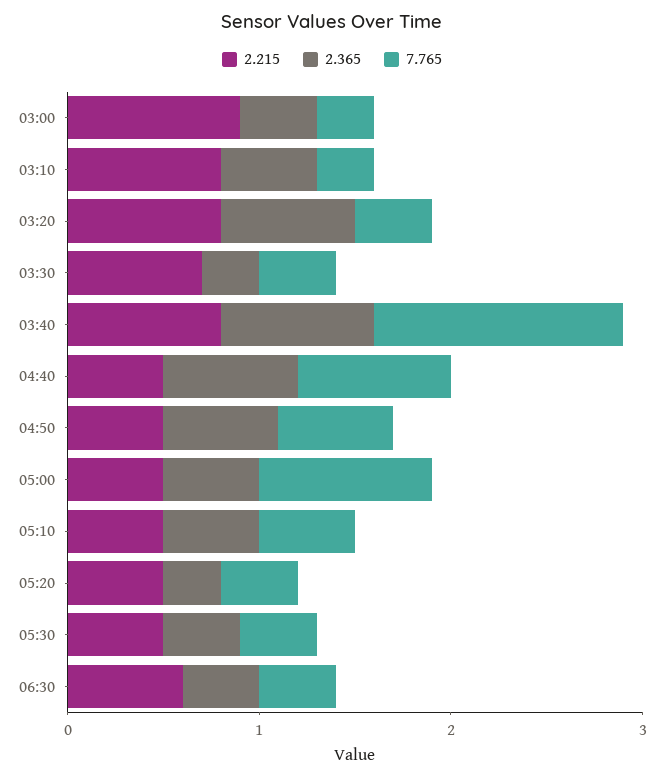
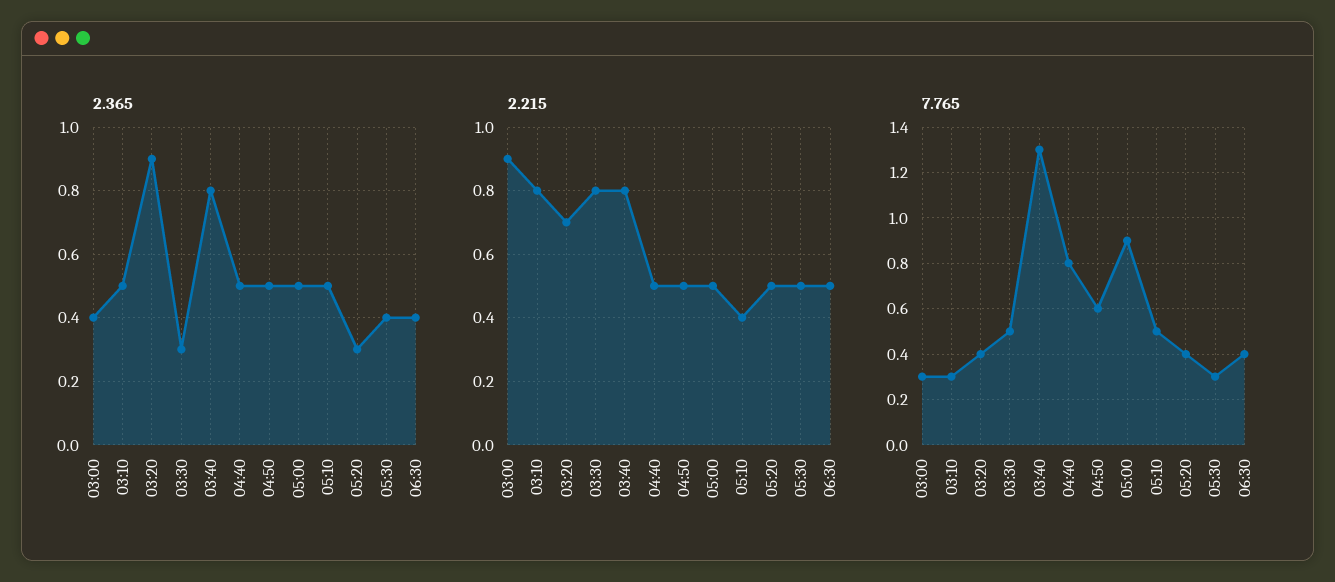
  {
    "2.215": {
      "03:00": 0.9,
      "03:10": 0.8,
-     "03:20": 0.8,
+     "03:20": 0.7,
-     "03:30": 0.7,
+     "03:30": 0.8,
      "03:40": 0.8,
      "04:40": 0.5,
      "04:50": 0.5,
      "05:00": 0.5,
-     "05:10": 0.5,
+     "05:10": 0.4,
      "05:20": 0.5,
      "05:30": 0.5,
-     "06:30": 0.6
+     "06:30": 0.5
    },
    "2.365": {
      "03:00": 0.4,
      "03:10": 0.5,
-     "03:20": 0.7,
+     "03:20": 0.9,
      "03:30": 0.3,
      "03:40": 0.8,
-     "04:40": 0.7,
+     "04:40": 0.5,
-     "04:50": 0.6,
+     "04:50": 0.5,
      "05:00": 0.5,
      "05:10": 0.5,
      "05:20": 0.3,
      "05:30": 0.4,
      "06:30": 0.4
    },
    "7.765": {
      "03:00": 0.3,
      "03:10": 0.3,
      "03:20": 0.4,
-     "03:30": 0.4,
+     "03:30": 0.5,
      "03:40": 1.3,
      "04:40": 0.8,
      "04:50": 0.6,
      "05:00": 0.9,
      "05:10": 0.5,
      "05:20": 0.4,
-     "05:30": 0.4,
+     "05:30": 0.3,
      "06:30": 0.4
    }
  }

